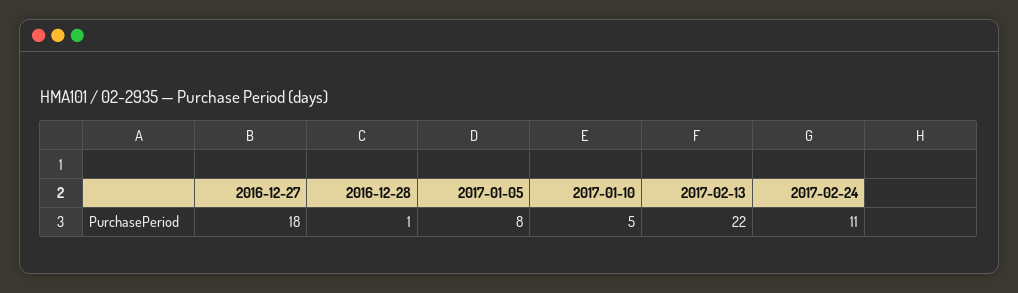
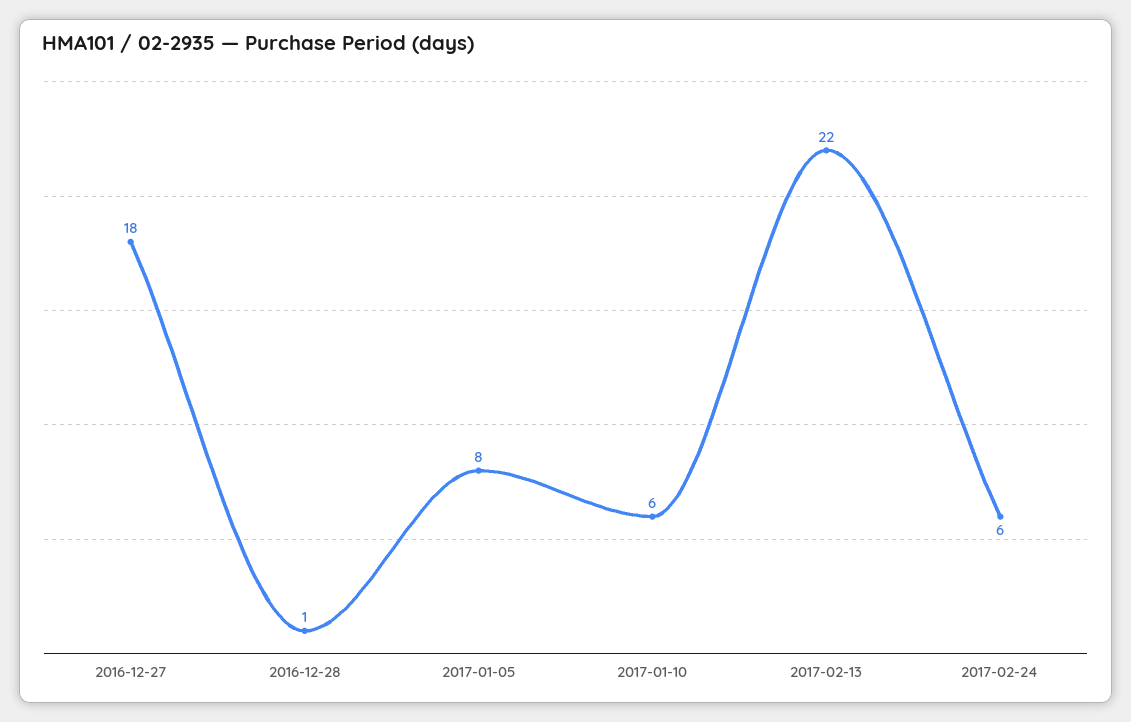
  {
    "2016-12-27": 18,
    "2016-12-28": 1,
    "2017-01-05": 8,
-   "2017-01-10": 5,
+   "2017-01-10": 6,
    "2017-02-13": 22,
-   "2017-02-24": 11
+   "2017-02-24": 6
  }

